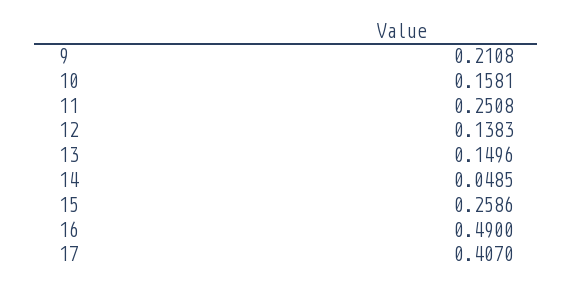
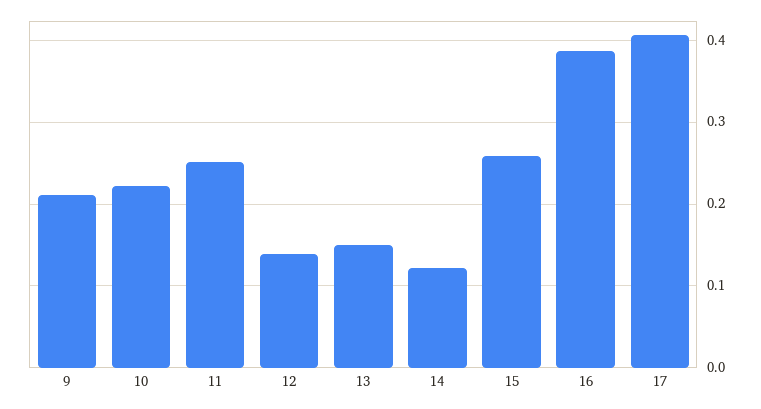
  {
    "9": 0.2108,
-   "10": 0.1581,
+   "10": 0.22,
    "11": 0.2508,
    "12": 0.1383,
    "13": 0.1496,
-   "14": 0.0485,
+   "14": 0.12,
    "15": 0.2586,
-   "16": 0.49,
+   "16": 0.39,
    "17": 0.407
  }

